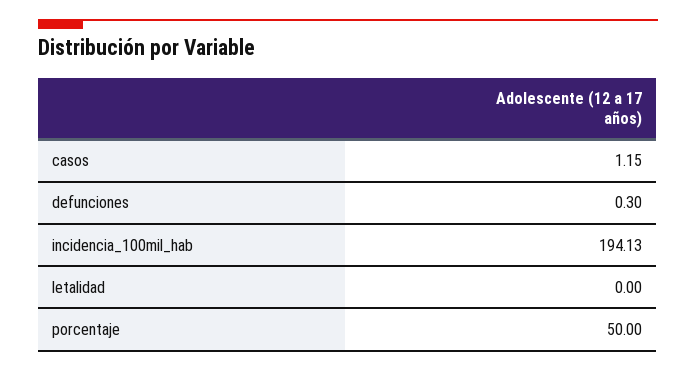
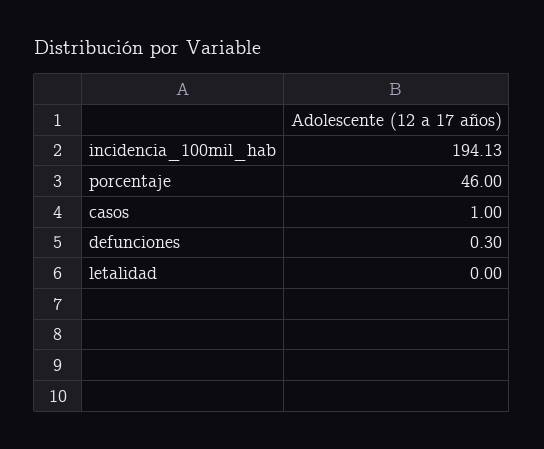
  {
-   "casos": 1.15,
+   "casos": 1,
    "defunciones": 0.3,
    "incidencia_100mil_hab": 194.13,
    "letalidad": 0,
-   "porcentaje": 50
+   "porcentaje": 46
  }

